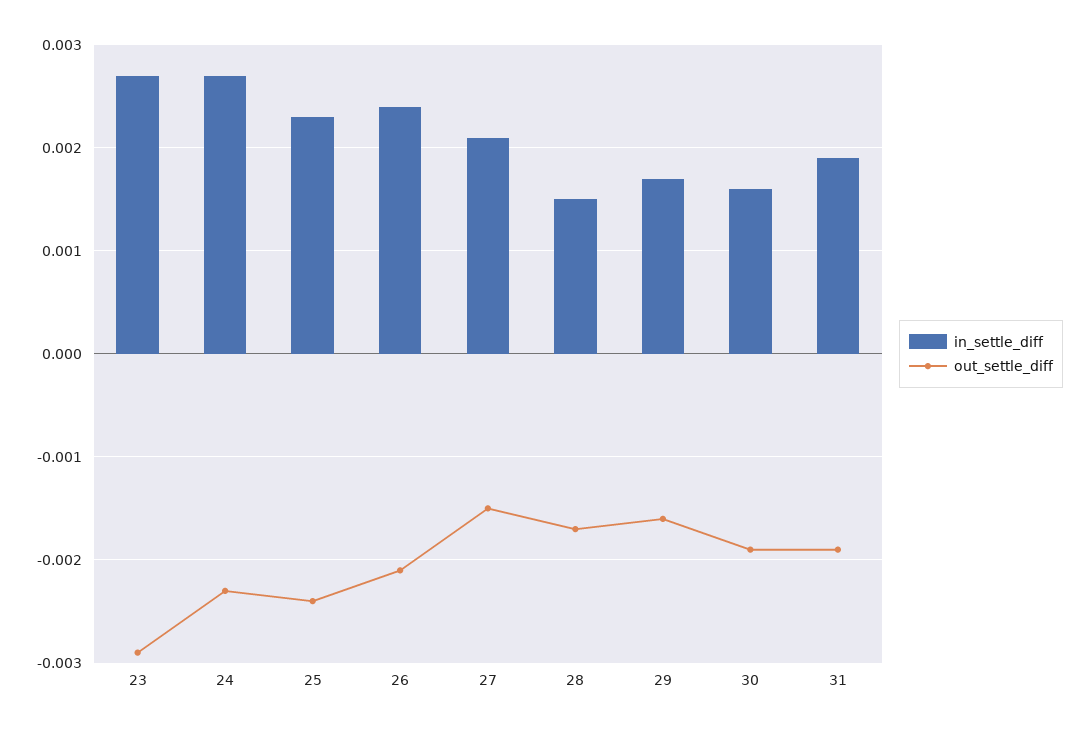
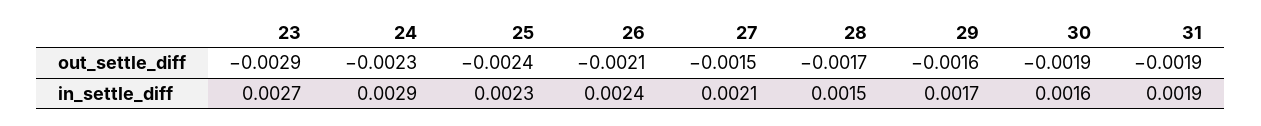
  {
    "in_settle_diff": {
      "23": 0.0027,
-     "24": 0.0027,
+     "24": 0.0029,
      "25": 0.0023,
      "26": 0.0024,
      "27": 0.0021,
      "28": 0.0015,
      "29": 0.0017,
      "30": 0.0016,
      "31": 0.0019
    },
    "out_settle_diff": {
      "23": -0.0029,
      "24": -0.0023,
      "25": -0.0024,
      "26": -0.0021,
      "27": -0.0015,
      "28": -0.0017,
      "29": -0.0016,
      "30": -0.0019,
      "31": -0.0019
    }
  }

